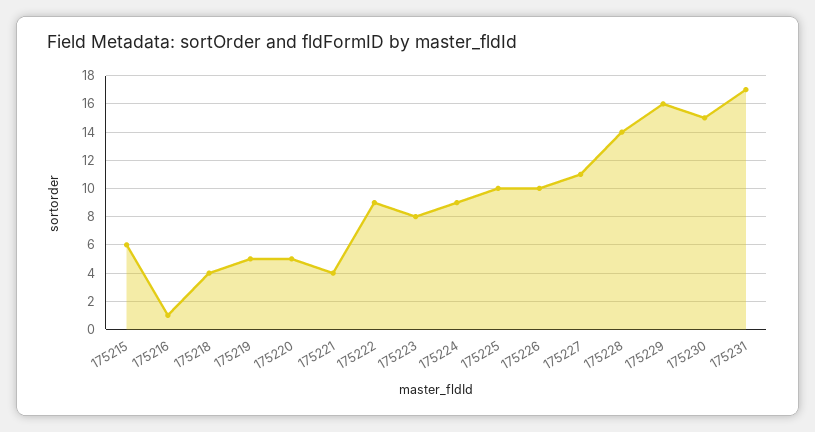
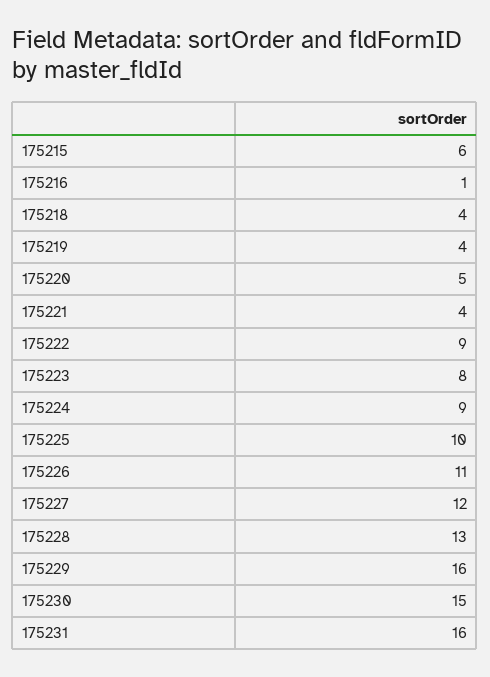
  {
    "175215": 6,
    "175216": 1,
    "175218": 4,
-   "175219": 5,
+   "175219": 4,
    "175220": 5,
    "175221": 4,
    "175222": 9,
    "175223": 8,
    "175224": 9,
    "175225": 10,
-   "175226": 10,
+   "175226": 11,
-   "175227": 11,
+   "175227": 12,
-   "175228": 14,
+   "175228": 13,
    "175229": 16,
    "175230": 15,
-   "175231": 17
+   "175231": 16
  }

